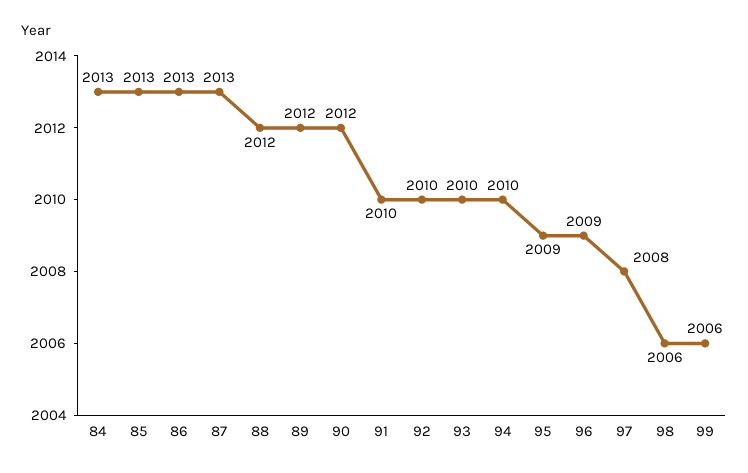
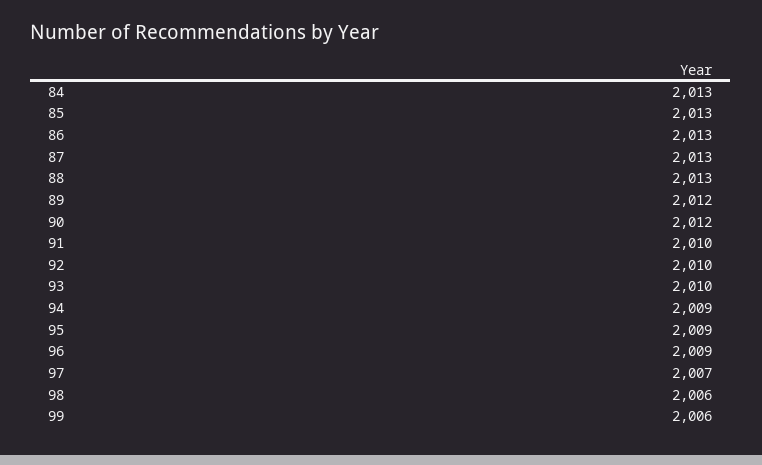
  {
    "84": 2013,
    "85": 2013,
    "86": 2013,
    "87": 2013,
-   "88": 2012,
+   "88": 2013,
    "89": 2012,
    "90": 2012,
    "91": 2010,
    "92": 2010,
    "93": 2010,
-   "94": 2010,
+   "94": 2009,
    "95": 2009,
    "96": 2009,
-   "97": 2008,
+   "97": 2007,
    "98": 2006,
    "99": 2006
  }

